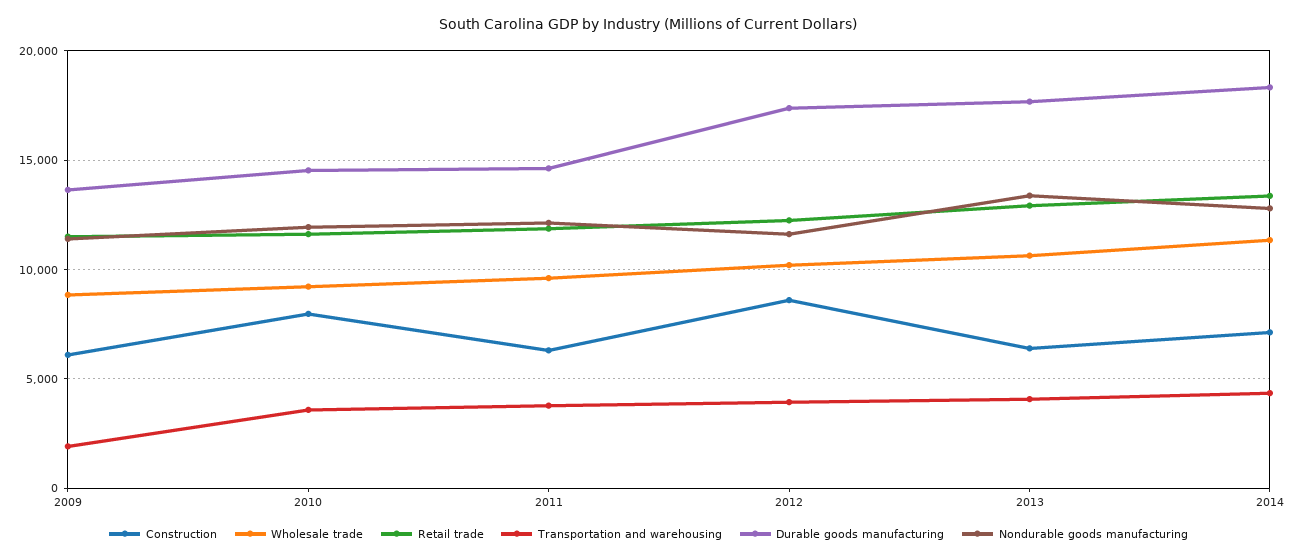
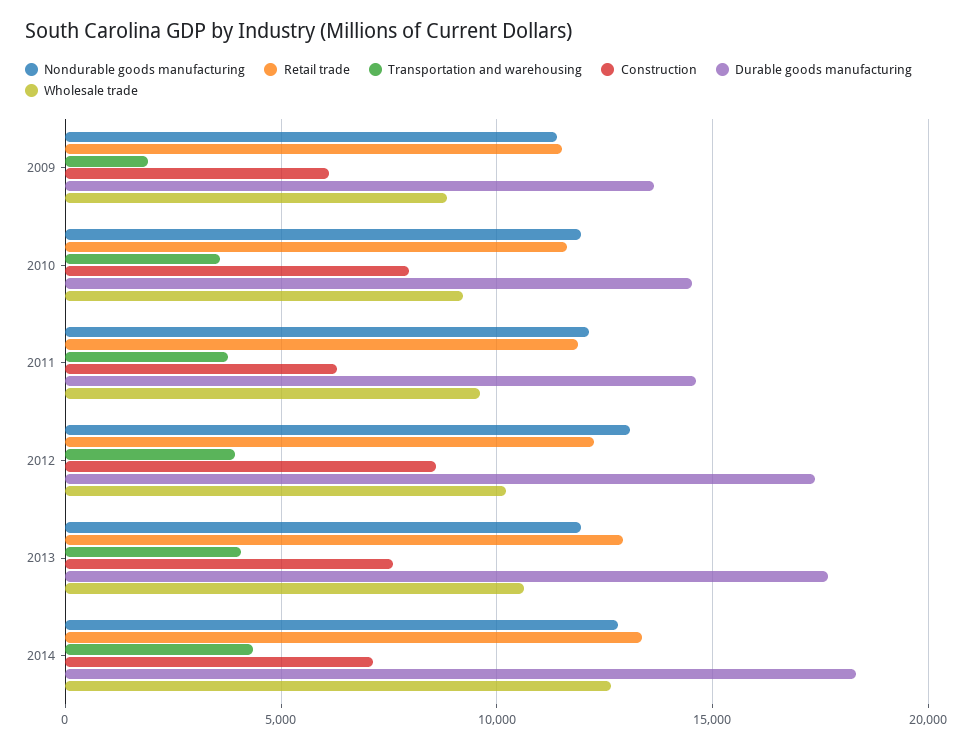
  {
    "Construction": {
      "2009": 6000,
      "2010": 8000,
      "2011": 6500,
      "2012": 8500,
-     "2013": 6500,
+     "2013": 7500,
      "2014": 7000
    },
    "Wholesale trade": {
      "2009": 9000,
      "2010": 9000,
      "2011": 9500,
      "2012": 10000,
      "2013": 10500,
-     "2014": 11500
+     "2014": 12500
    },
    "Retail trade": {
      "2009": 11500,
      "2010": 11500,
      "2011": 12000,
      "2012": 12500,
      "2013": 13000,
      "2014": 13500
    },
    "Transportation and warehousing": {
      "2009": 2000,
      "2010": 3500,
      "2011": 4000,
      "2012": 4000,
      "2013": 4000,
      "2014": 4500
    },
    "Durable goods manufacturing": {
      "2009": 13500,
      "2010": 14500,
      "2011": 14500,
      "2012": 17500,
      "2013": 17500,
      "2014": 18500
    },
    "Nondurable goods manufacturing": {
      "2009": 11500,
      "2010": 12000,
      "2011": 12000,
-     "2012": 11500,
+     "2012": 13000,
-     "2013": 13500,
+     "2013": 12000,
      "2014": 13000
    }
  }

